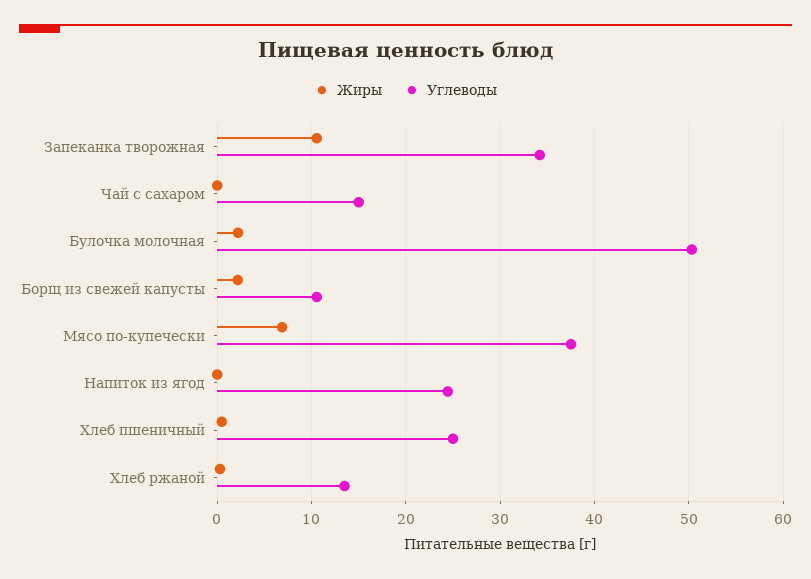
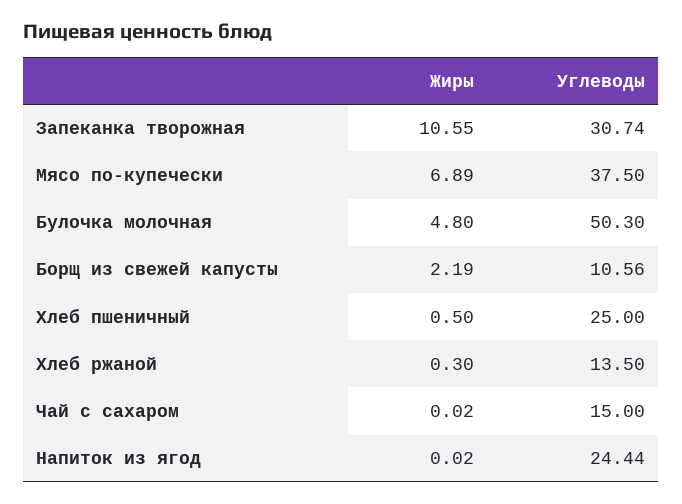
  {
    "Жиры": {
      "Запеканка творожная": 10.55,
      "Чай с сахаром": 0.02,
-     "Булочка молочная": 2,
+     "Булочка молочная": 4.8,
      "Борщ из свежей капусты": 2.19,
      "Мясо по-купечески": 6.89,
      "Напиток из ягод": 0.02,
      "Хлеб пшеничный": 0.5,
      "Хлеб ржаной": 0.3
    },
    "Углеводы": {
-     "Запеканка творожная": 34,
+     "Запеканка творожная": 30.74,
      "Чай с сахаром": 15,
      "Булочка молочная": 50.3,
      "Борщ из свежей капусты": 10.56,
      "Мясо по-купечески": 37.5,
      "Напиток из ягод": 24.44,
      "Хлеб пшеничный": 25,
      "Хлеб ржаной": 13.5
    }
  }

